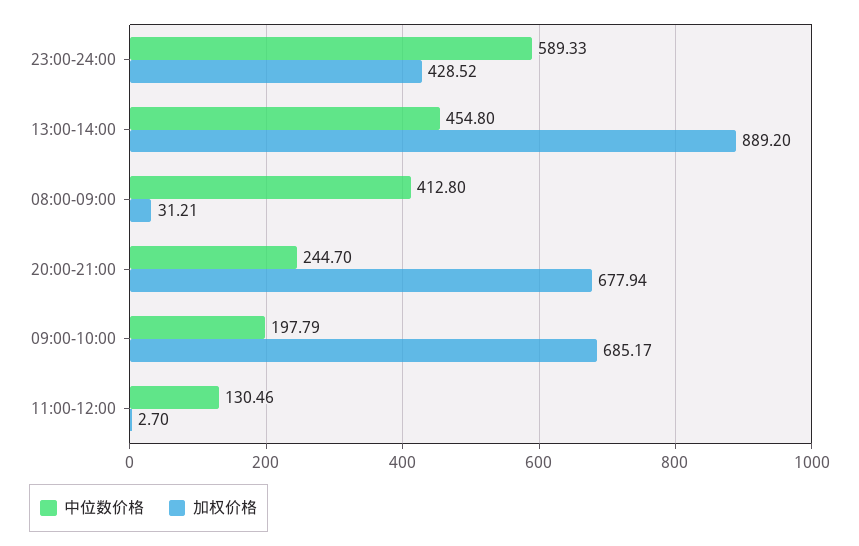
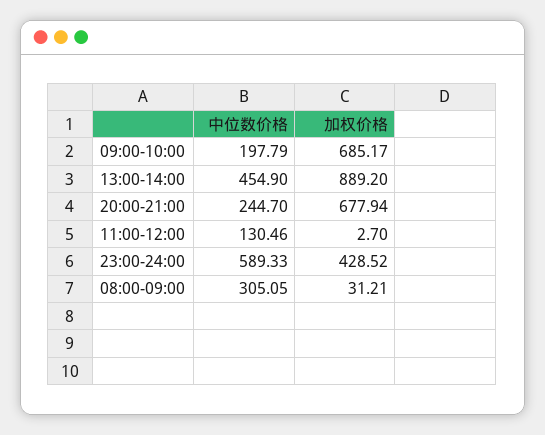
  {
    "中位数价格": {
      "23:00-24:00": 589.33,
-     "13:00-14:00": 454.8,
+     "13:00-14:00": 454.9,
-     "08:00-09:00": 412.8,
+     "08:00-09:00": 305.05,
      "20:00-21:00": 244.7,
      "09:00-10:00": 197.79,
      "11:00-12:00": 130.46
    },
    "加权价格": {
      "23:00-24:00": 428.52,
      "13:00-14:00": 889.2,
      "08:00-09:00": 31.21,
      "20:00-21:00": 677.94,
      "09:00-10:00": 685.17,
      "11:00-12:00": 2.7
    }
  }

